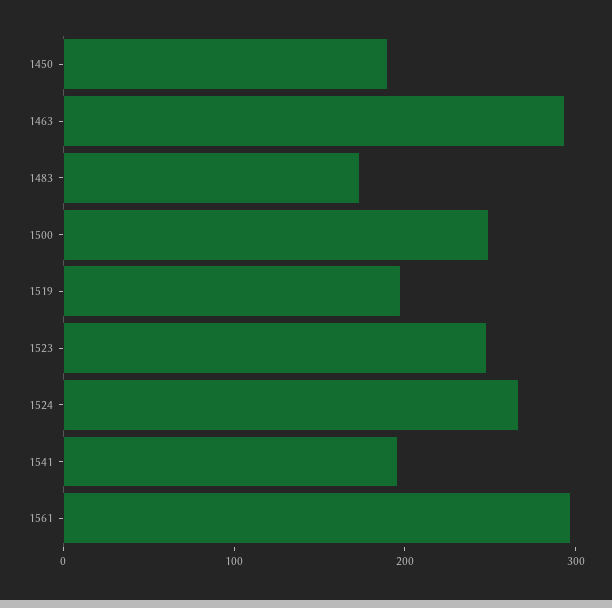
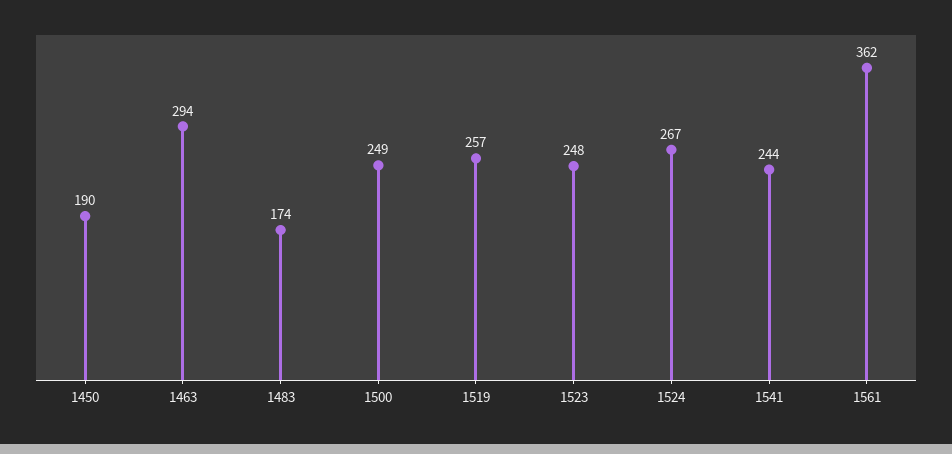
  {
    "1450": 190,
    "1463": 294,
    "1483": 174,
    "1500": 249,
-   "1519": 200,
+   "1519": 257,
    "1523": 248,
    "1524": 267,
-   "1541": 200,
+   "1541": 244,
-   "1561": 300
+   "1561": 362
  }

